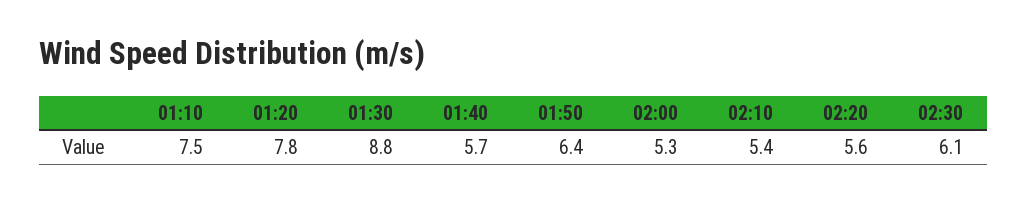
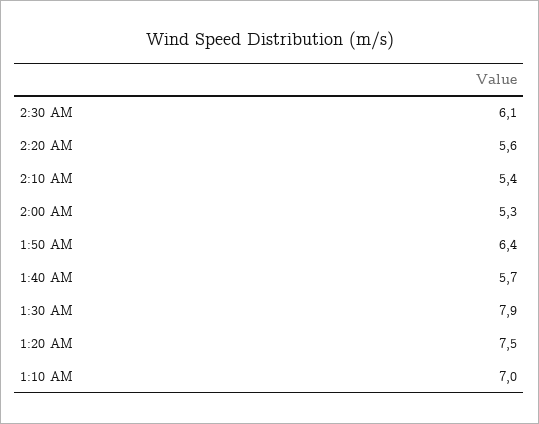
  {
-   "01:10": 7.5,
+   "01:10": 7,
-   "01:20": 7.8,
+   "01:20": 7.5,
-   "01:30": 8.8,
+   "01:30": 7.9,
    "01:40": 5.7,
    "01:50": 6.4,
    "02:00": 5.3,
    "02:10": 5.4,
    "02:20": 5.6,
    "02:30": 6.1
  }

